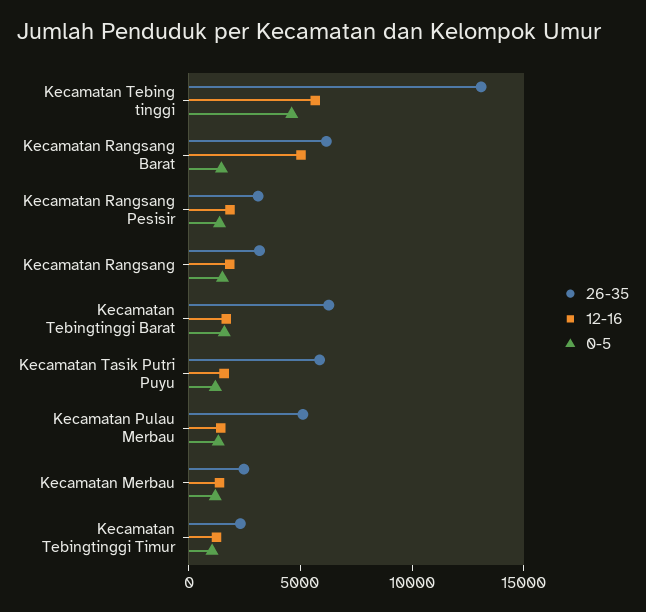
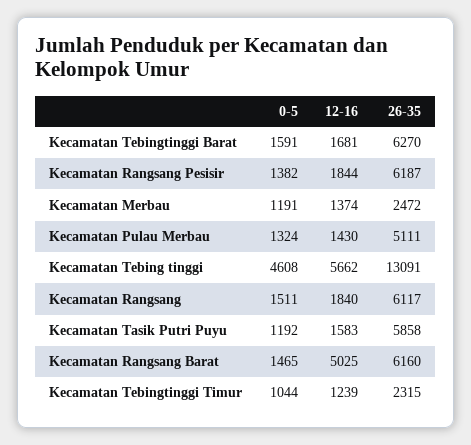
  {
    "26-35": {
      "Kecamatan Tebing tinggi": 13091,
      "Kecamatan Rangsang Barat": 6160,
-     "Kecamatan Rangsang Pesisir": 3000,
+     "Kecamatan Rangsang Pesisir": 6187,
-     "Kecamatan Rangsang": 3000,
+     "Kecamatan Rangsang": 6117,
      "Kecamatan Tebingtinggi Barat": 6270,
      "Kecamatan Tasik Putri Puyu": 5858,
      "Kecamatan Pulau Merbau": 5111,
      "Kecamatan Merbau": 2472,
      "Kecamatan Tebingtinggi Timur": 2315
    },
    "12-16": {
      "Kecamatan Tebing tinggi": 5662,
      "Kecamatan Rangsang Barat": 5025,
      "Kecamatan Rangsang Pesisir": 1844,
      "Kecamatan Rangsang": 1840,
      "Kecamatan Tebingtinggi Barat": 1681,
      "Kecamatan Tasik Putri Puyu": 1583,
      "Kecamatan Pulau Merbau": 1430,
      "Kecamatan Merbau": 1374,
      "Kecamatan Tebingtinggi Timur": 1239
    },
    "0-5": {
      "Kecamatan Tebing tinggi": 4608,
      "Kecamatan Rangsang Barat": 1465,
      "Kecamatan Rangsang Pesisir": 1382,
      "Kecamatan Rangsang": 1511,
      "Kecamatan Tebingtinggi Barat": 1591,
      "Kecamatan Tasik Putri Puyu": 1192,
      "Kecamatan Pulau Merbau": 1324,
      "Kecamatan Merbau": 1191,
      "Kecamatan Tebingtinggi Timur": 1044
    }
  }

